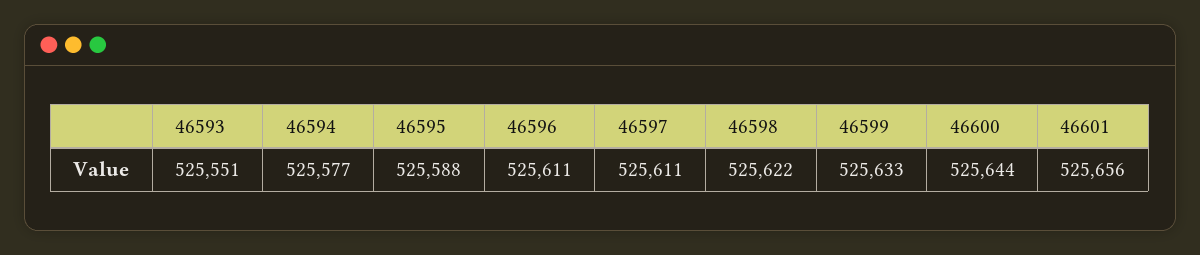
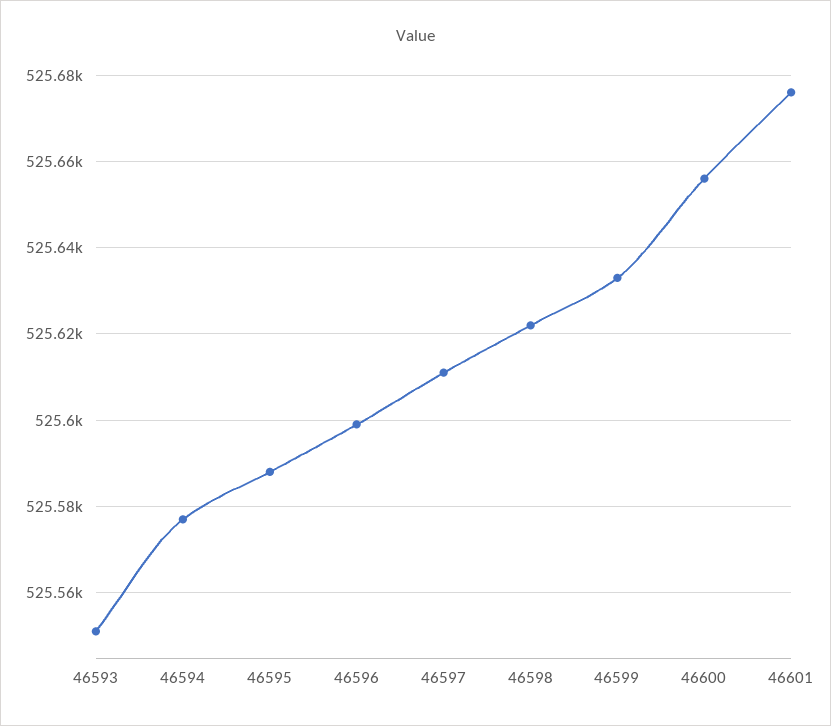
  {
    "46593": 525551,
    "46594": 525577,
    "46595": 525588,
-   "46596": 525611,
+   "46596": 525600,
    "46597": 525611,
    "46598": 525622,
    "46599": 525633,
-   "46600": 525644,
+   "46600": 525655,
-   "46601": 525656
+   "46601": 525675
  }

